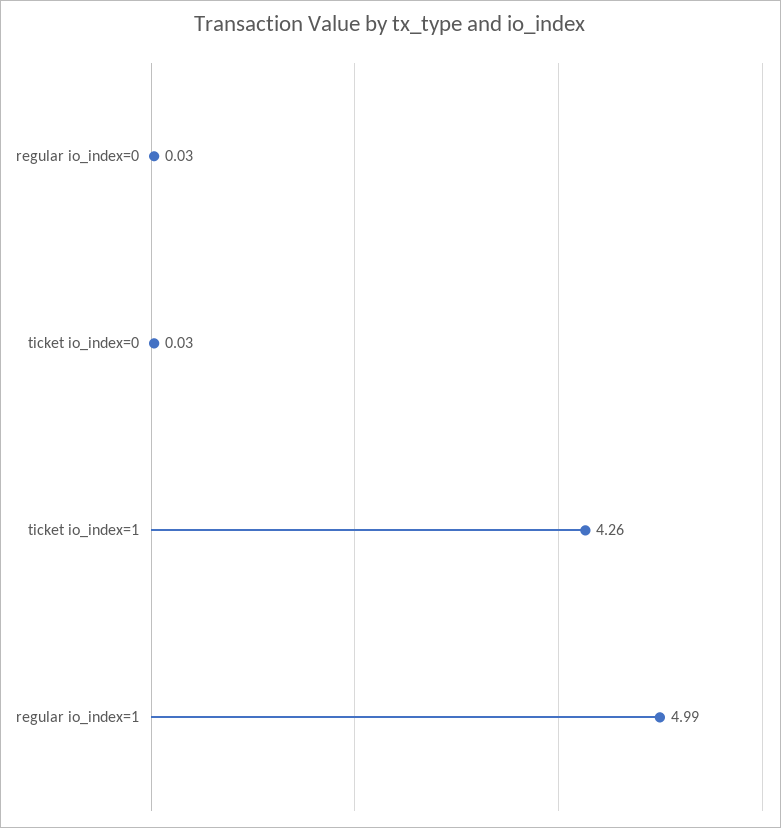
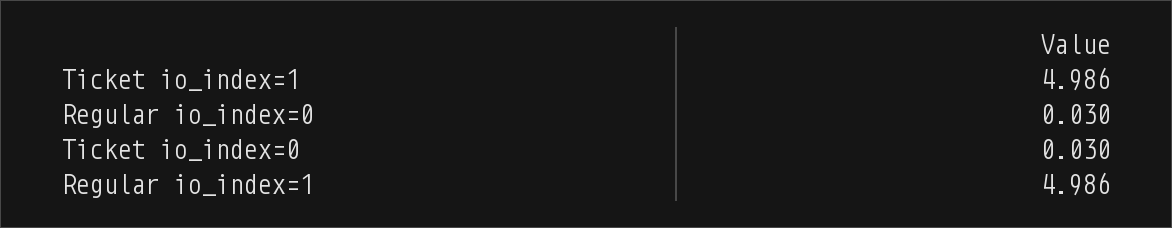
  {
    "regular io_index=0": 0.03,
    "ticket io_index=0": 0.03,
-   "ticket io_index=1": 4.26,
+   "ticket io_index=1": 4.986,
    "regular io_index=1": 4.986
  }

